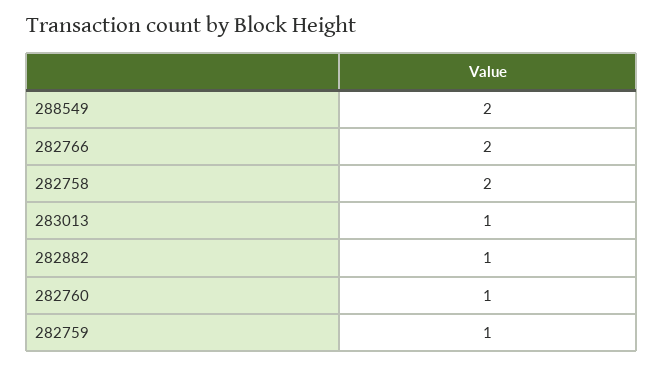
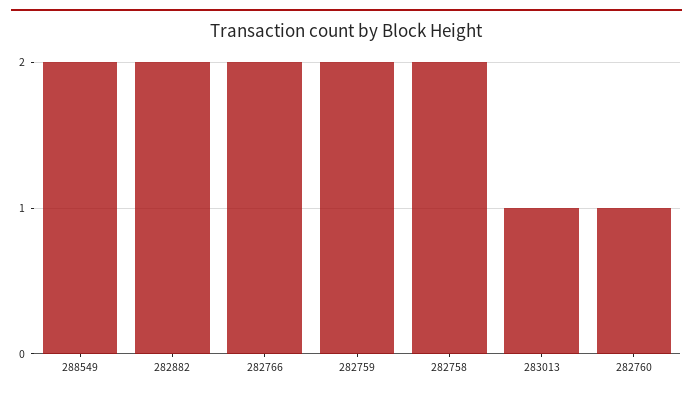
  {
    "288549": 2,
    "282766": 2,
    "282758": 2,
    "283013": 1,
-   "282882": 1,
+   "282882": 2,
    "282760": 1,
-   "282759": 1
+   "282759": 2
  }

